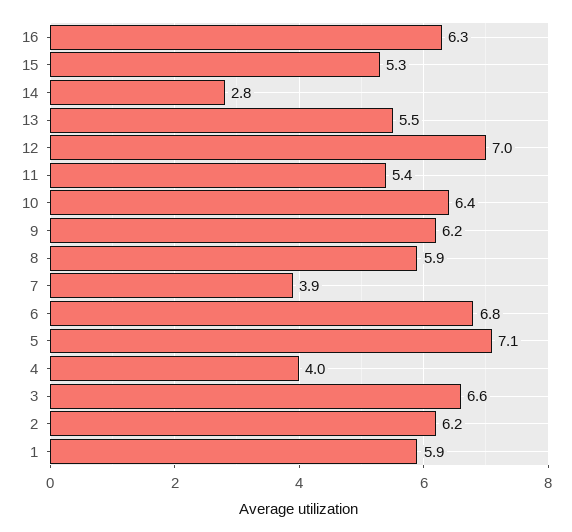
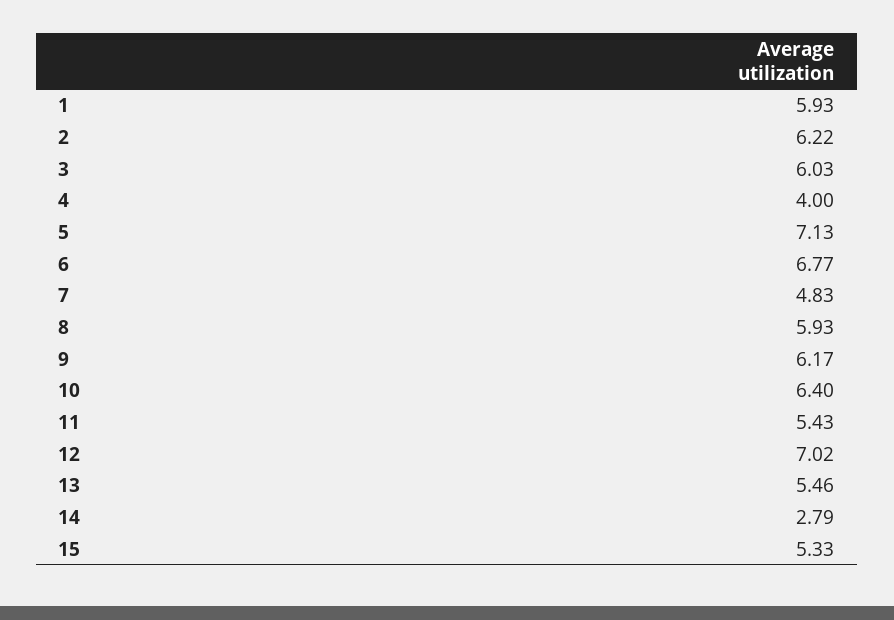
  {
-   "16": 6.3,
    "15": 5.33,
    "14": 2.79,
    "13": 5.46,
    "12": 7.02,
    "11": 5.43,
    "10": 6.4,
    "9": 6.17,
    "8": 5.93,
-   "7": 3.9,
+   "7": 4.83,
    "6": 6.77,
    "5": 7.13,
    "4": 4,
-   "3": 6.6,
+   "3": 6.03,
    "2": 6.22,
    "1": 5.93
  }

